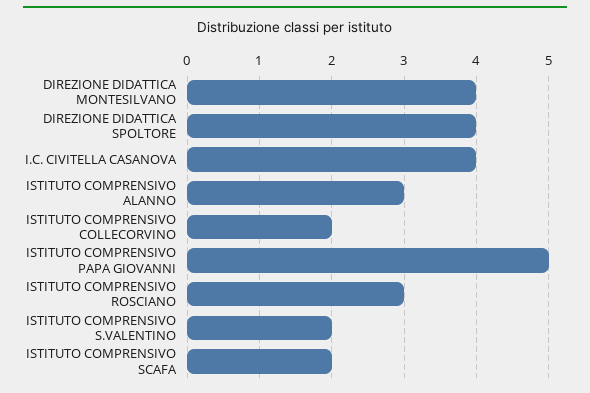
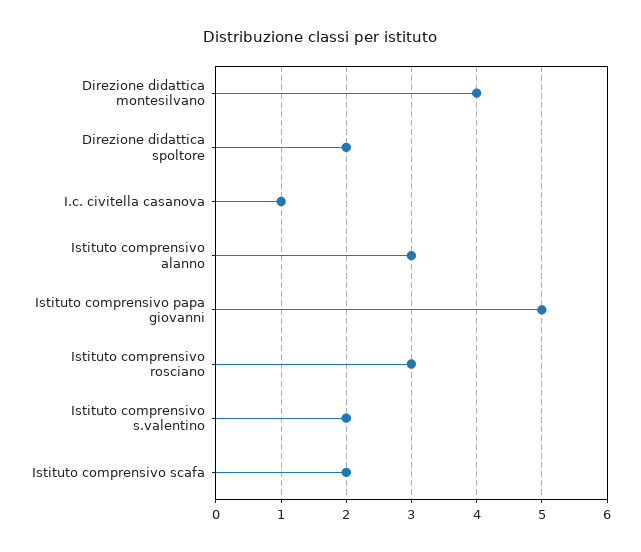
  {
    "DIREZIONE DIDATTICA MONTESILVANO": 4,
-   "DIREZIONE DIDATTICA SPOLTORE": 4,
+   "DIREZIONE DIDATTICA SPOLTORE": 2,
-   "I.C. CIVITELLA CASANOVA": 4,
+   "I.C. CIVITELLA CASANOVA": 1,
    "ISTITUTO COMPRENSIVO ALANNO": 3,
-   "ISTITUTO COMPRENSIVO COLLECORVINO": 2,
    "ISTITUTO COMPRENSIVO PAPA GIOVANNI": 5,
    "ISTITUTO COMPRENSIVO ROSCIANO": 3,
    "ISTITUTO COMPRENSIVO S.VALENTINO": 2,
    "ISTITUTO COMPRENSIVO SCAFA": 2
  }

